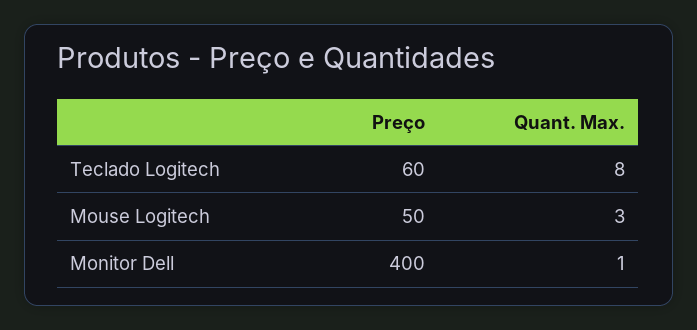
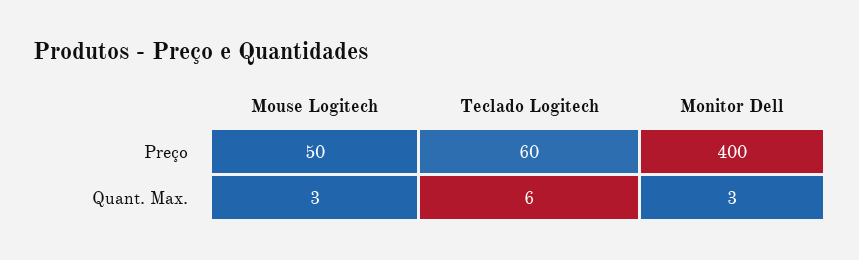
  {
    "Preço": {
      "Teclado Logitech": 60,
      "Mouse Logitech": 50,
      "Monitor Dell": 400
    },
    "Quant. Max.": {
-     "Teclado Logitech": 8,
+     "Teclado Logitech": 6,
      "Mouse Logitech": 3,
-     "Monitor Dell": 1
+     "Monitor Dell": 3
    }
  }

